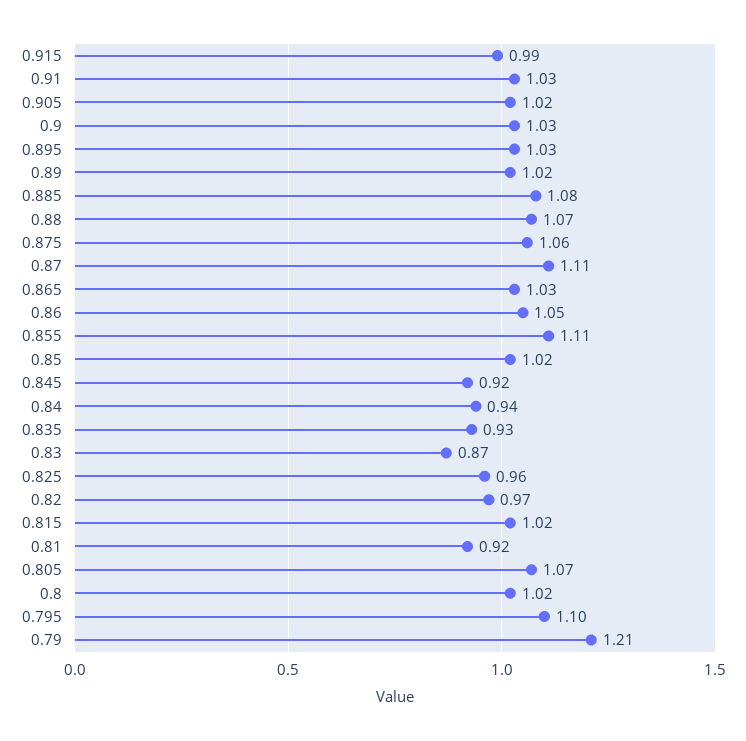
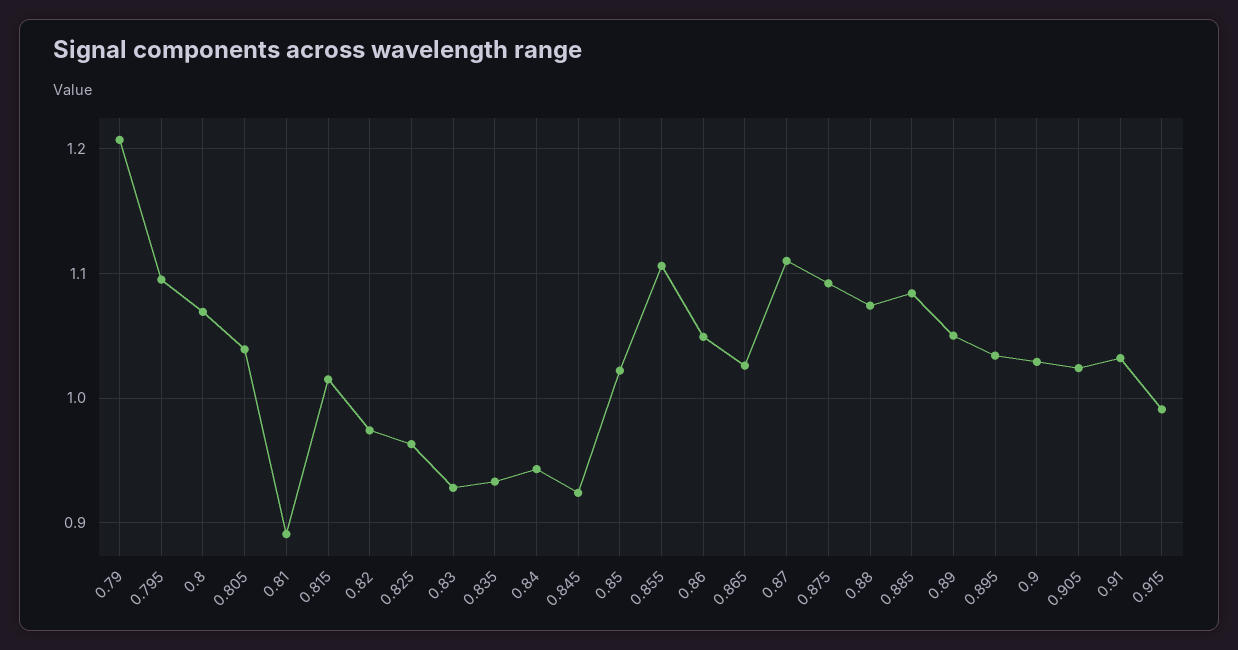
  {
    "0.915": 0.99,
    "0.91": 1.03,
    "0.905": 1.02,
    "0.9": 1.03,
    "0.895": 1.03,
-   "0.89": 1.02,
+   "0.89": 1.05,
    "0.885": 1.08,
    "0.88": 1.07,
-   "0.875": 1.06,
+   "0.875": 1.09,
    "0.87": 1.11,
    "0.865": 1.03,
    "0.86": 1.05,
    "0.855": 1.11,
    "0.85": 1.02,
    "0.845": 0.92,
    "0.84": 0.94,
    "0.835": 0.93,
-   "0.83": 0.87,
+   "0.83": 0.93,
    "0.825": 0.96,
    "0.82": 0.97,
    "0.815": 1.02,
-   "0.81": 0.92,
+   "0.81": 0.89,
-   "0.805": 1.07,
+   "0.805": 1.04,
-   "0.8": 1.02,
+   "0.8": 1.07,
    "0.795": 1.1,
    "0.79": 1.21
  }

